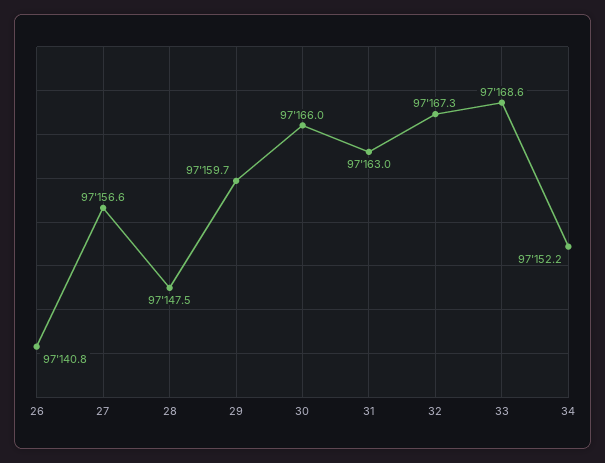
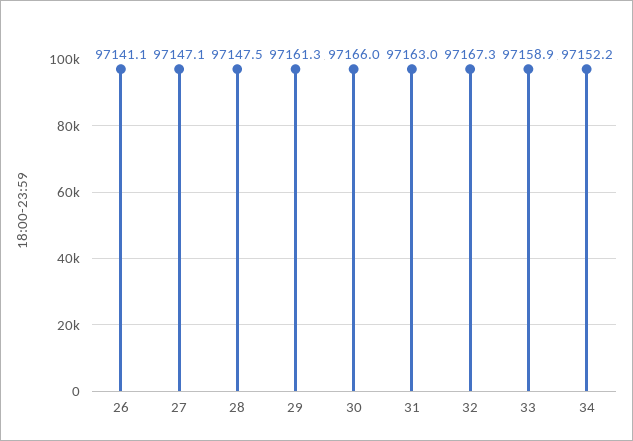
  {
-   "26": 97140.8,
+   "26": 97141.1,
-   "27": 97156.6,
+   "27": 97147.1,
    "28": 97147.5,
-   "29": 97159.7,
+   "29": 97161.3,
    "30": 97166,
    "31": 97163,
    "32": 97167.3,
-   "33": 97168.6,
+   "33": 97158.9,
    "34": 97152.2
  }

